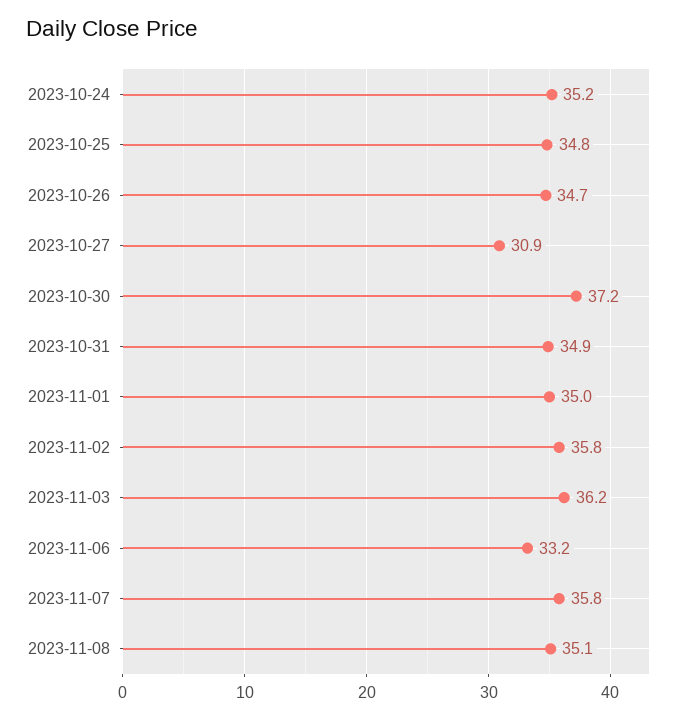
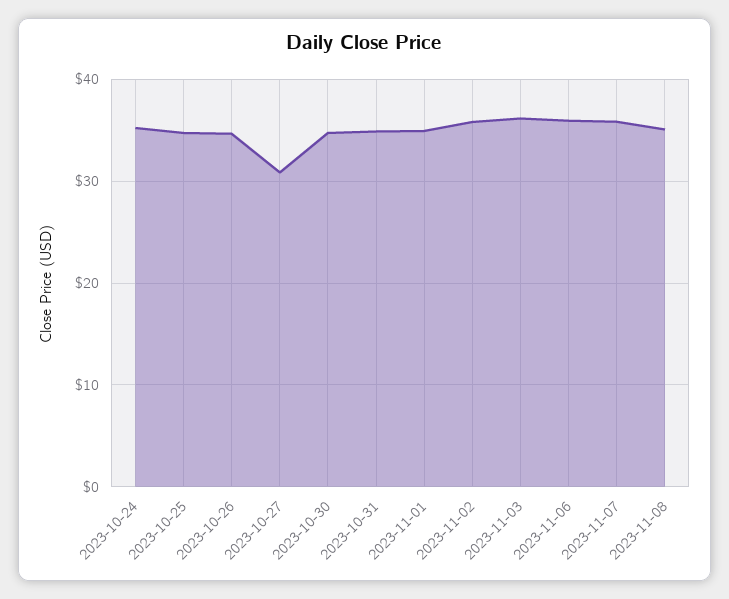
  {
    "2023-10-24": 35.2,
    "2023-10-25": 34.8,
    "2023-10-26": 34.7,
    "2023-10-27": 30.9,
-   "2023-10-30": 37.2,
+   "2023-10-30": 35,
    "2023-10-31": 34.9,
    "2023-11-01": 35,
    "2023-11-02": 35.8,
    "2023-11-03": 36.2,
-   "2023-11-06": 33.2,
+   "2023-11-06": 36,
    "2023-11-07": 35.8,
    "2023-11-08": 35.1
  }

